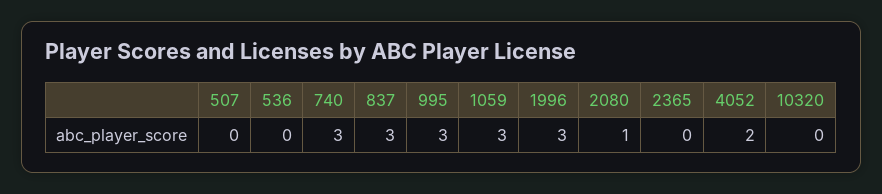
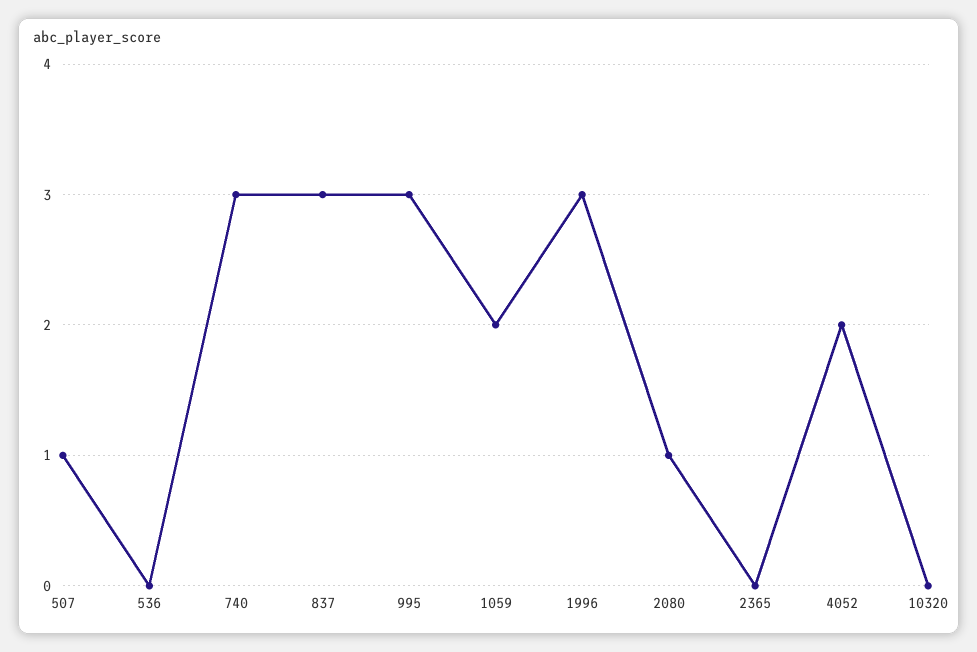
  {
-   "507": 0,
+   "507": 1,
    "536": 0,
    "740": 3,
    "837": 3,
    "995": 3,
-   "1059": 3,
+   "1059": 2,
    "1996": 3,
    "2080": 1,
    "2365": 0,
    "4052": 2,
    "10320": 0
  }

